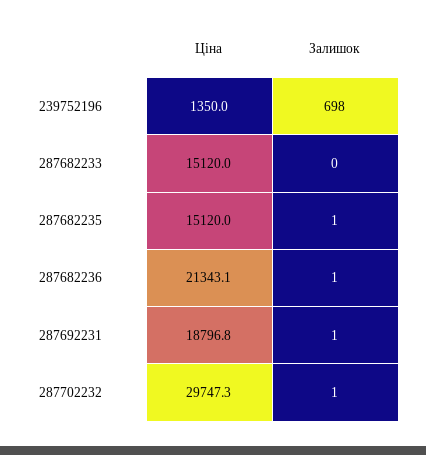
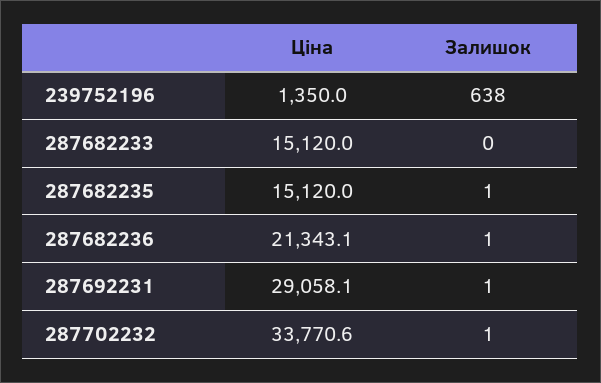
  {
    "Ціна": {
      "239752196": 1350,
      "287682233": 15120,
      "287682235": 15120,
      "287682236": 21343.1,
-     "287692231": 18796.8,
+     "287692231": 29058.1,
-     "287702232": 29747.3
+     "287702232": 33770.6
    },
    "Залишок": {
-     "239752196": 698,
+     "239752196": 638,
      "287682233": 0,
      "287682235": 1,
      "287682236": 1,
      "287692231": 1,
      "287702232": 1
    }
  }

